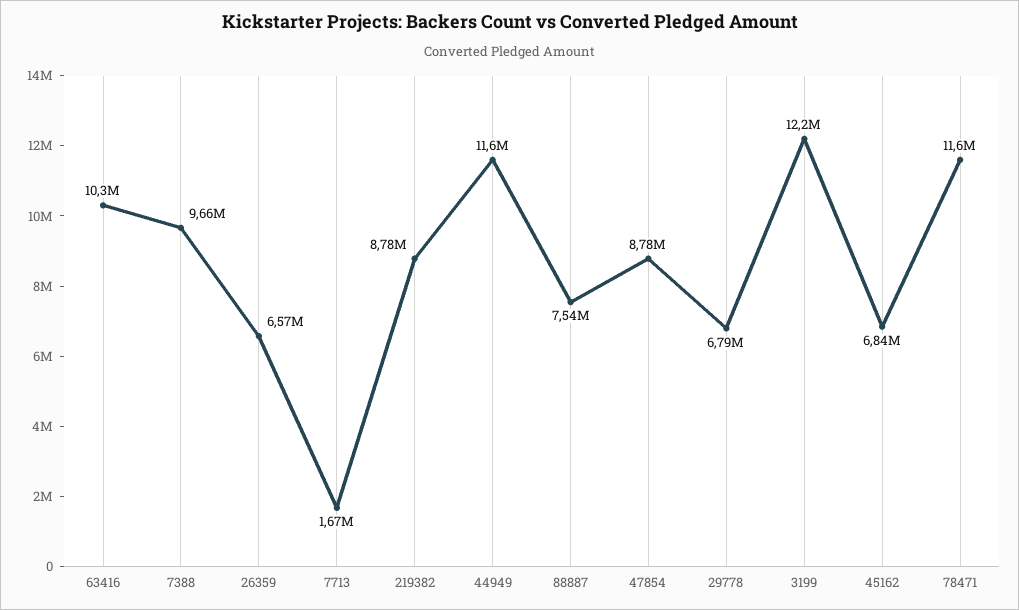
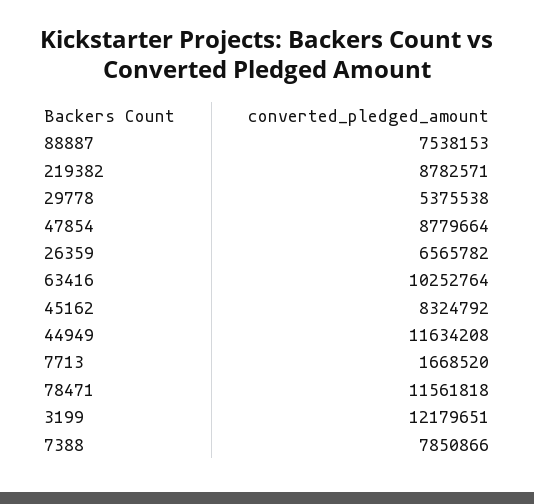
  {
    "63416": 10252764,
-   "7388": 9660000,
+   "7388": 7850866,
    "26359": 6565782,
    "7713": 1668520,
    "219382": 8782571,
    "44949": 11634208,
    "88887": 7538153,
    "47854": 8779664,
-   "29778": 6790000,
+   "29778": 5375538,
    "3199": 12179651,
-   "45162": 6840000,
+   "45162": 8324792,
    "78471": 11561818
  }

